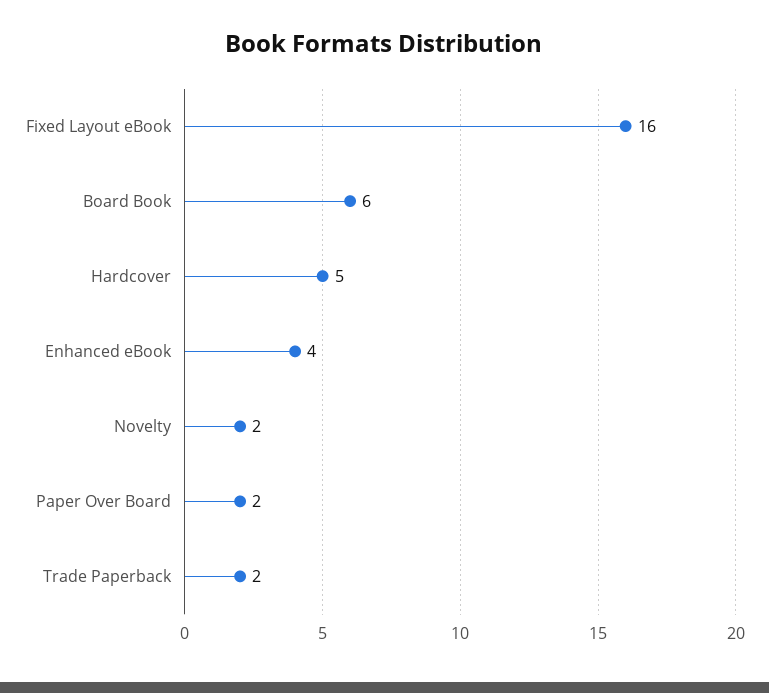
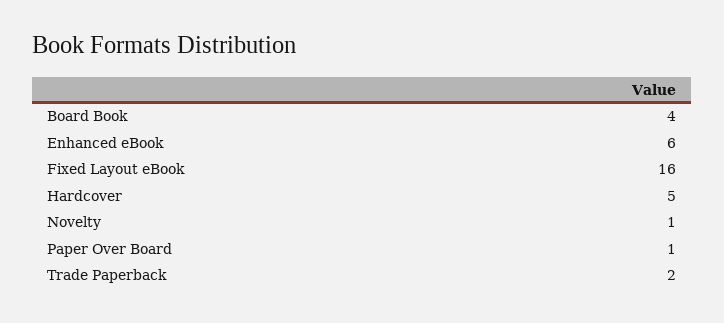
  {
    "Fixed Layout eBook": 16,
-   "Board Book": 6,
+   "Board Book": 4,
    "Hardcover": 5,
-   "Enhanced eBook": 4,
+   "Enhanced eBook": 6,
-   "Novelty": 2,
+   "Novelty": 1,
-   "Paper Over Board": 2,
+   "Paper Over Board": 1,
    "Trade Paperback": 2
  }

